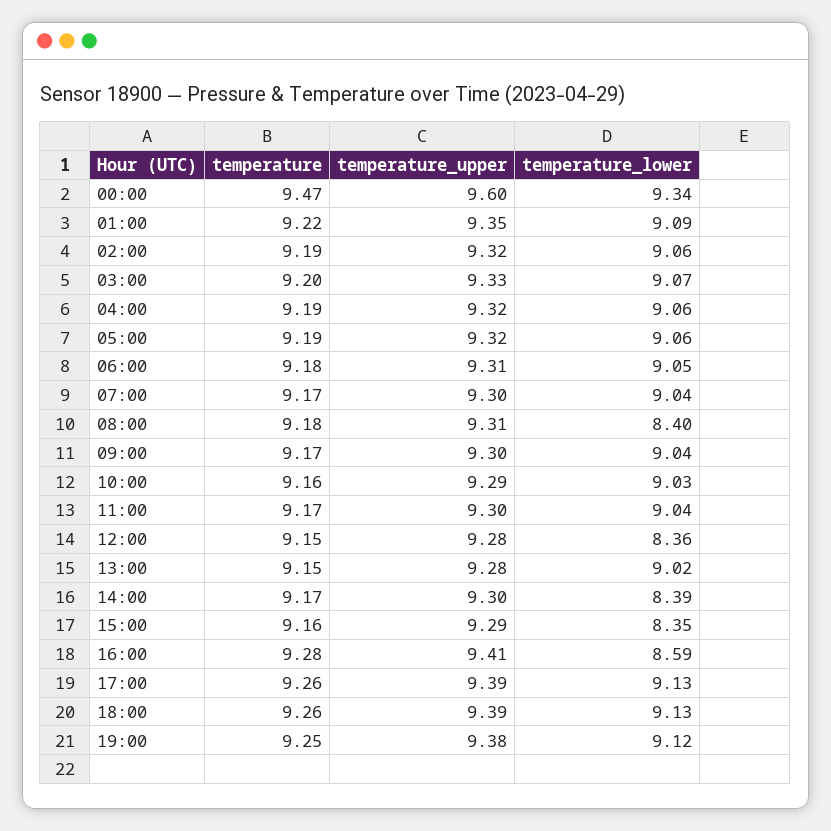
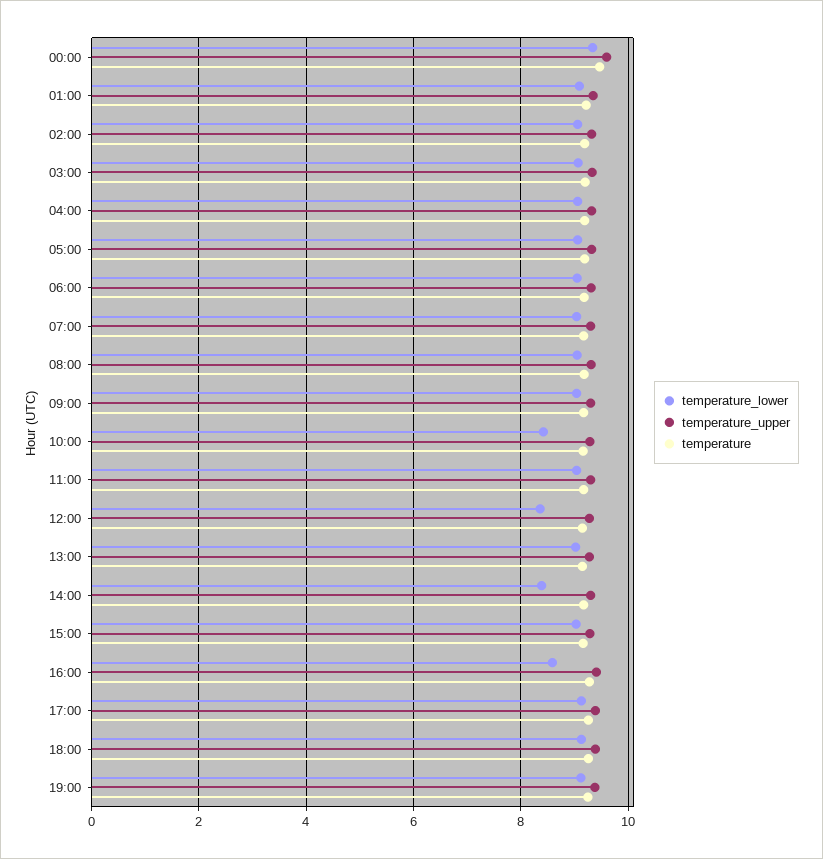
  {
    "temperature": {
      "00:00": 9.47,
      "01:00": 9.22,
      "02:00": 9.19,
      "03:00": 9.2,
      "04:00": 9.19,
      "05:00": 9.19,
      "06:00": 9.18,
      "07:00": 9.17,
      "08:00": 9.18,
      "09:00": 9.17,
      "10:00": 9.16,
      "11:00": 9.17,
      "12:00": 9.15,
      "13:00": 9.15,
      "14:00": 9.17,
      "15:00": 9.16,
      "16:00": 9.28,
      "17:00": 9.26,
      "18:00": 9.26,
      "19:00": 9.25
    },
    "temperature_upper": {
      "00:00": 9.6,
      "01:00": 9.35,
      "02:00": 9.32,
      "03:00": 9.33,
      "04:00": 9.32,
      "05:00": 9.32,
      "06:00": 9.31,
      "07:00": 9.3,
      "08:00": 9.31,
      "09:00": 9.3,
      "10:00": 9.29,
      "11:00": 9.3,
      "12:00": 9.28,
      "13:00": 9.28,
      "14:00": 9.3,
      "15:00": 9.29,
      "16:00": 9.41,
      "17:00": 9.39,
      "18:00": 9.39,
      "19:00": 9.38
    },
    "temperature_lower": {
      "00:00": 9.34,
      "01:00": 9.09,
      "02:00": 9.06,
      "03:00": 9.07,
      "04:00": 9.06,
      "05:00": 9.06,
      "06:00": 9.05,
      "07:00": 9.04,
-     "08:00": 8.4,
+     "08:00": 9,
      "09:00": 9.04,
-     "10:00": 9.03,
+     "10:00": 8.4,
      "11:00": 9.04,
      "12:00": 8.36,
      "13:00": 9.02,
      "14:00": 8.39,
-     "15:00": 8.35,
+     "15:00": 9,
      "16:00": 8.59,
      "17:00": 9.13,
      "18:00": 9.13,
      "19:00": 9.12
    }
  }

